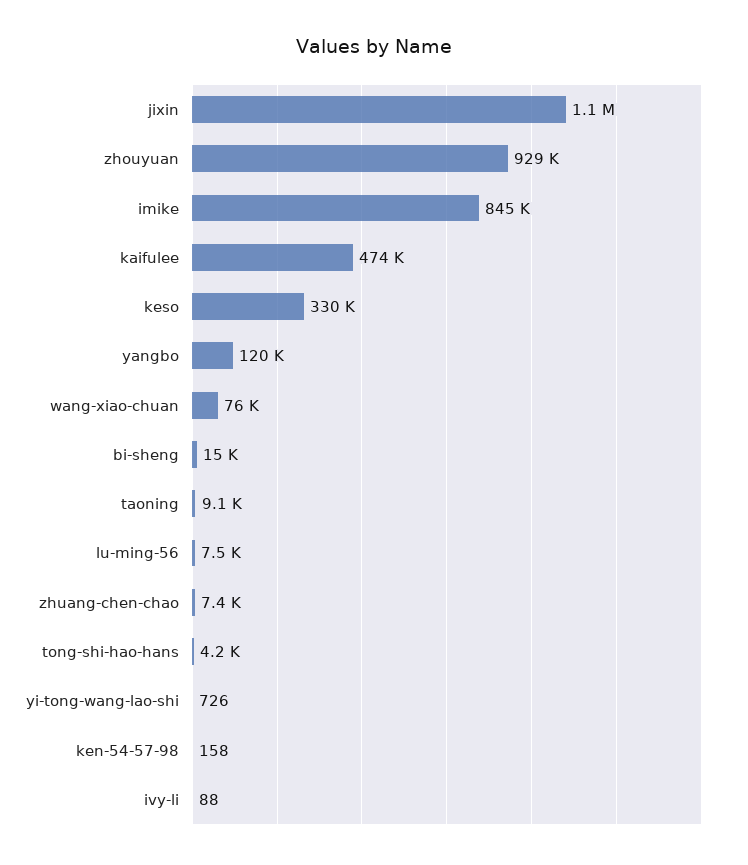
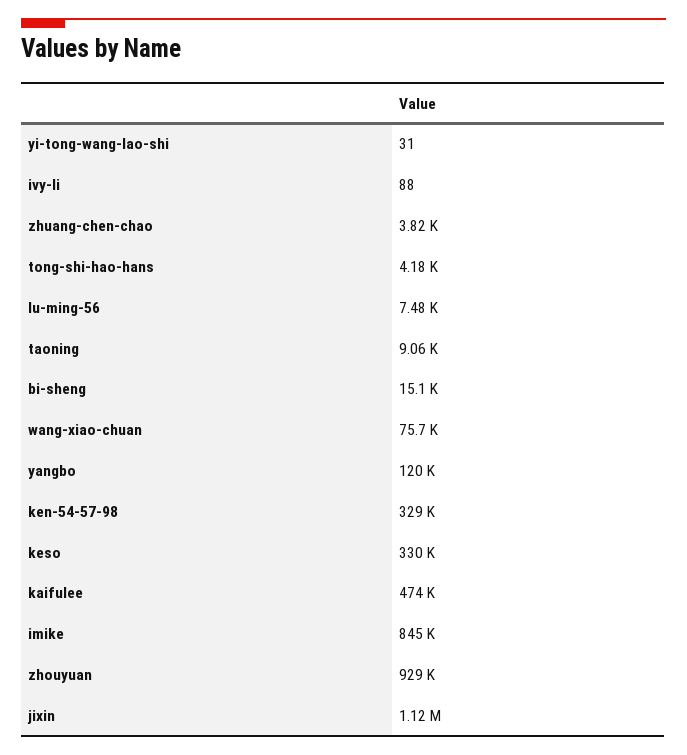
  {
    "jixin": 1120000,
    "zhouyuan": 929000,
    "imike": 845000,
    "kaifulee": 474000,
    "keso": 330000,
    "yangbo": 120000,
    "wang-xiao-chuan": 75700,
    "bi-sheng": 15100,
    "taoning": 9060,
    "lu-ming-56": 7480,
-   "zhuang-chen-chao": 7400,
+   "zhuang-chen-chao": 3820,
    "tong-shi-hao-hans": 4180,
-   "yi-tong-wang-lao-shi": 726,
+   "yi-tong-wang-lao-shi": 31,
-   "ken-54-57-98": 158,
+   "ken-54-57-98": 329000,
    "ivy-li": 88
  }

